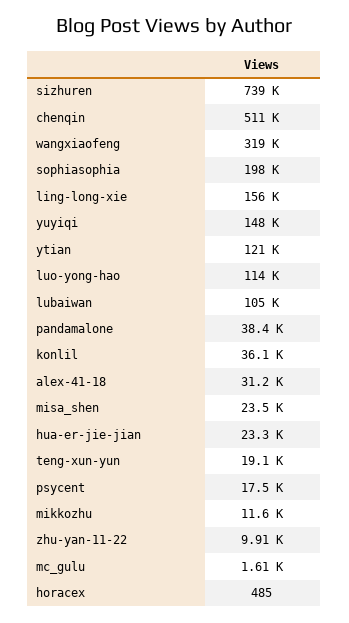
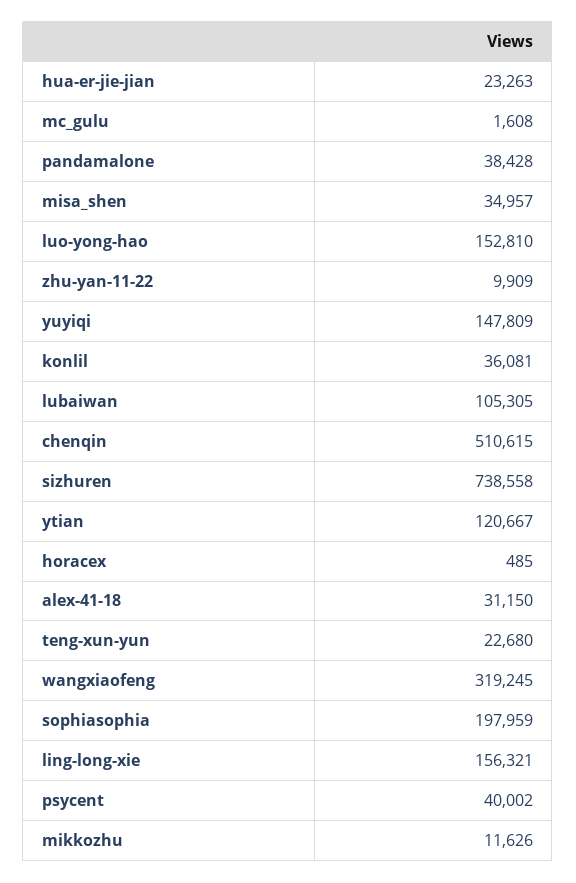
  {
    "sizhuren": 738558,
    "chenqin": 510615,
    "wangxiaofeng": 319245,
    "sophiasophia": 197959,
    "ling-long-xie": 156321,
    "yuyiqi": 147809,
    "ytian": 120667,
-   "luo-yong-hao": 114000,
+   "luo-yong-hao": 152810,
    "lubaiwan": 105305,
    "pandamalone": 38428,
    "konlil": 36081,
    "alex-41-18": 31150,
-   "misa_shen": 23500,
+   "misa_shen": 34957,
    "hua-er-jie-jian": 23263,
-   "teng-xun-yun": 19100,
+   "teng-xun-yun": 22680,
-   "psycent": 17500,
+   "psycent": 40002,
    "mikkozhu": 11626,
    "zhu-yan-11-22": 9909,
    "mc_gulu": 1608,
    "horacex": 485
  }

